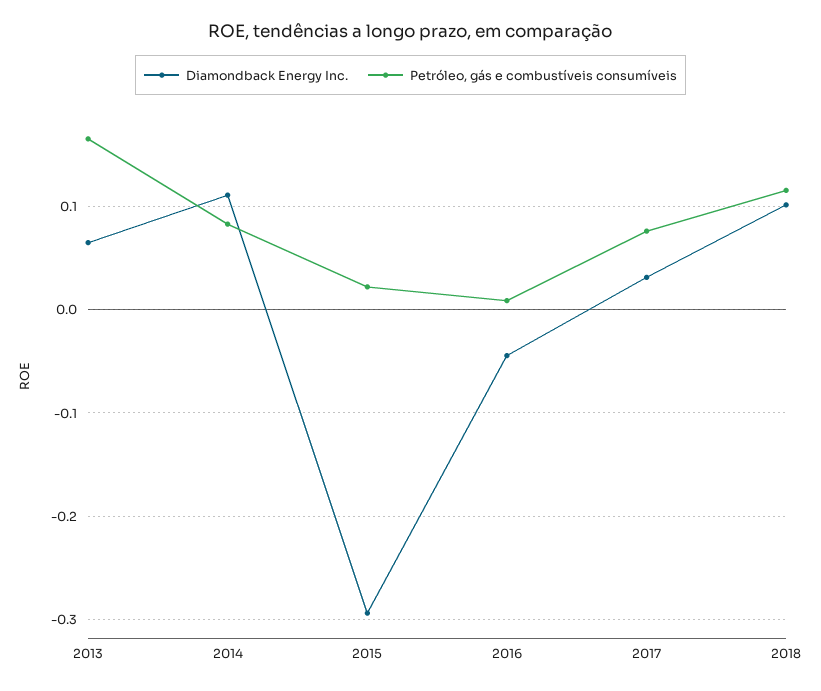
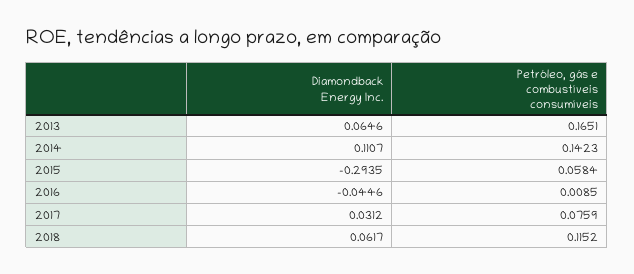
  {
    "Diamondback Energy Inc.": {
      "2013": 0.0646,
      "2014": 0.1107,
      "2015": -0.2935,
      "2016": -0.0446,
      "2017": 0.0312,
-     "2018": 0.1
+     "2018": 0.0617
    },
    "Petróleo, gás e combustíveis consumíveis": {
      "2013": 0.1651,
-     "2014": 0.08,
+     "2014": 0.1423,
-     "2015": 0.02,
+     "2015": 0.0584,
      "2016": 0.0085,
      "2017": 0.0759,
      "2018": 0.1152
    }
  }

